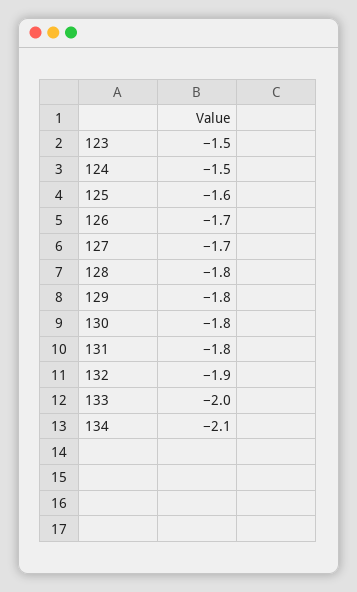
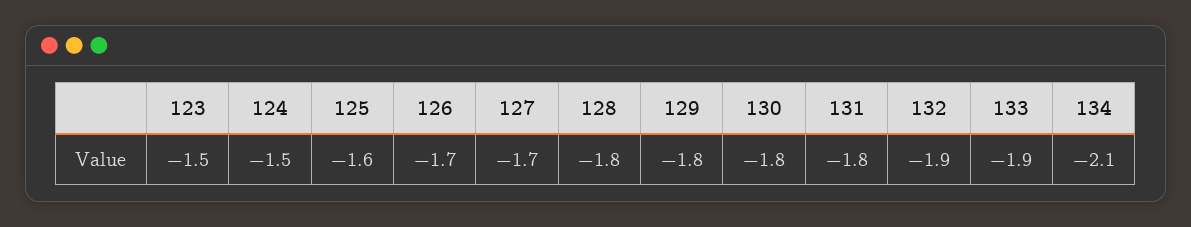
  {
    "123": -1.5,
    "124": -1.5,
    "125": -1.6,
    "126": -1.7,
    "127": -1.7,
    "128": -1.8,
    "129": -1.8,
    "130": -1.8,
    "131": -1.8,
    "132": -1.9,
-   "133": -2,
+   "133": -1.9,
    "134": -2.1
  }

